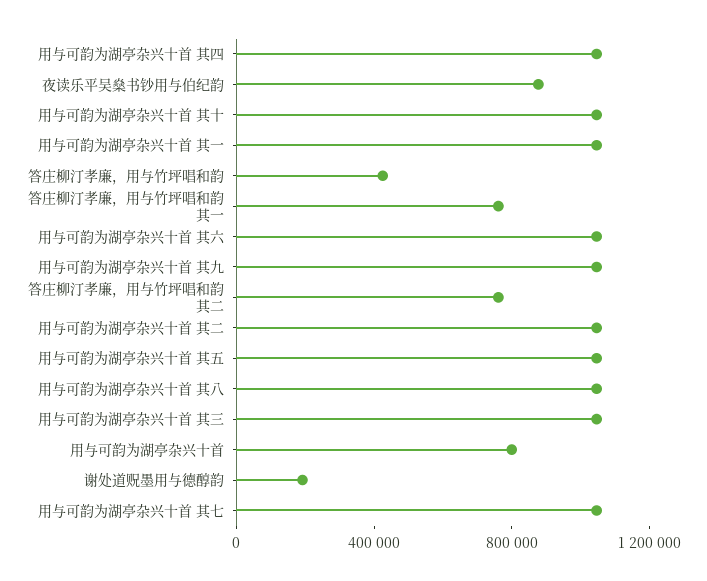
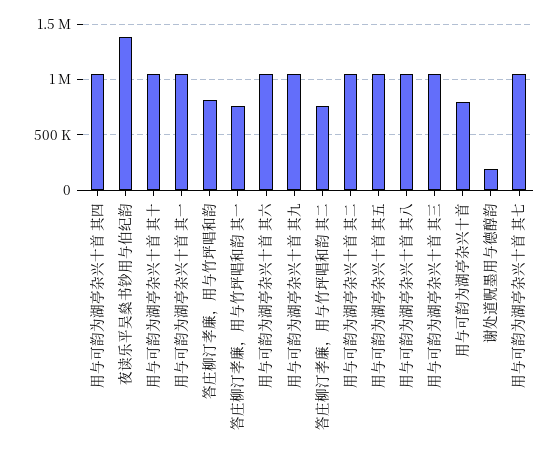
  {
    "用与可韵为湖亭杂兴十首 其四": 1000000,
-   "夜读乐平吴燊书钞用与伯纪韵": 900000,
+   "夜读乐平吴燊书钞用与伯纪韵": 1400000,
    "用与可韵为湖亭杂兴十首 其十": 1000000,
    "用与可韵为湖亭杂兴十首 其一": 1000000,
-   "答庄柳汀孝廉，用与竹坪唱和韵": 400000,
+   "答庄柳汀孝廉，用与竹坪唱和韵": 800000,
    "答庄柳汀孝廉，用与竹坪唱和韵 其一": 800000,
    "用与可韵为湖亭杂兴十首 其六": 1000000,
    "用与可韵为湖亭杂兴十首 其九": 1000000,
    "答庄柳汀孝廉，用与竹坪唱和韵 其二": 800000,
    "用与可韵为湖亭杂兴十首 其二": 1000000,
    "用与可韵为湖亭杂兴十首 其五": 1000000,
    "用与可韵为湖亭杂兴十首 其八": 1000000,
    "用与可韵为湖亭杂兴十首 其三": 1000000,
    "用与可韵为湖亭杂兴十首": 800000,
    "谢处道贶墨用与德醇韵": 200000,
    "用与可韵为湖亭杂兴十首 其七": 1000000
  }

